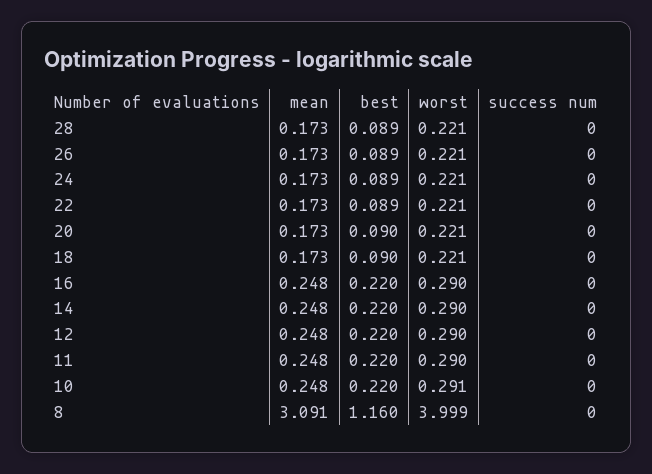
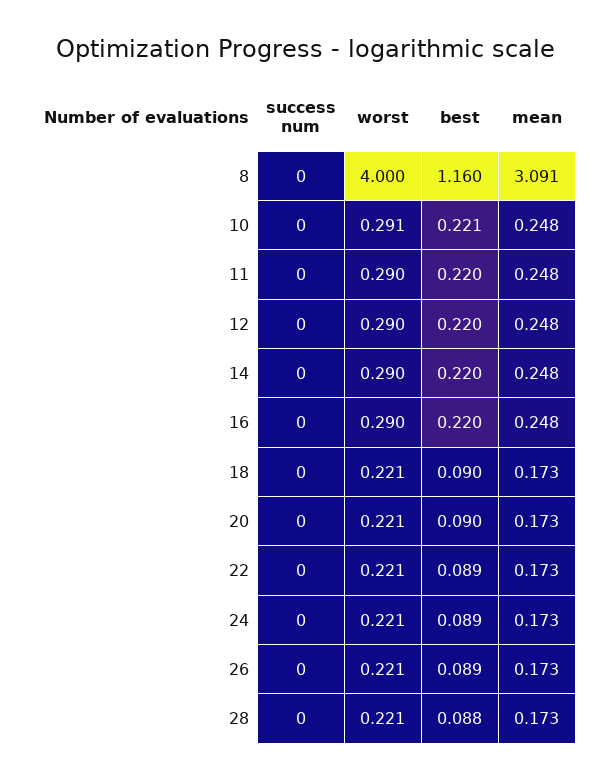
  {
    "mean": {
      "28": 0.173,
      "26": 0.173,
      "24": 0.173,
      "22": 0.173,
      "20": 0.173,
      "18": 0.173,
      "16": 0.248,
      "14": 0.248,
      "12": 0.248,
      "11": 0.248,
      "10": 0.248,
      "8": 3.091
    },
    "best": {
-     "28": 0.089,
+     "28": 0.088,
      "26": 0.089,
      "24": 0.089,
      "22": 0.089,
      "20": 0.09,
      "18": 0.09,
      "16": 0.22,
      "14": 0.22,
      "12": 0.22,
      "11": 0.22,
-     "10": 0.22,
+     "10": 0.221,
      "8": 1.16
    },
    "worst": {
      "28": 0.221,
      "26": 0.221,
      "24": 0.221,
      "22": 0.221,
      "20": 0.221,
      "18": 0.221,
      "16": 0.29,
      "14": 0.29,
      "12": 0.29,
      "11": 0.29,
      "10": 0.291,
-     "8": 3.999
+     "8": 4
    },
    "success num": {
      "28": 0,
      "26": 0,
      "24": 0,
      "22": 0,
      "20": 0,
      "18": 0,
      "16": 0,
      "14": 0,
      "12": 0,
      "11": 0,
      "10": 0,
      "8": 0
    }
  }

